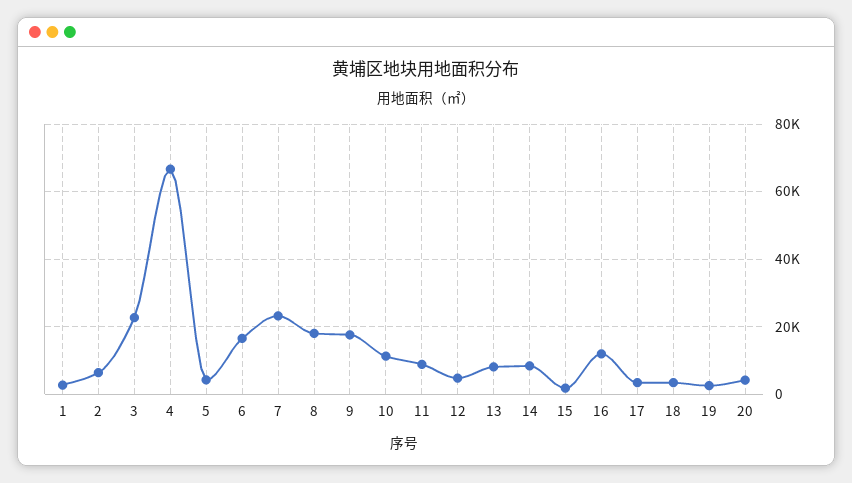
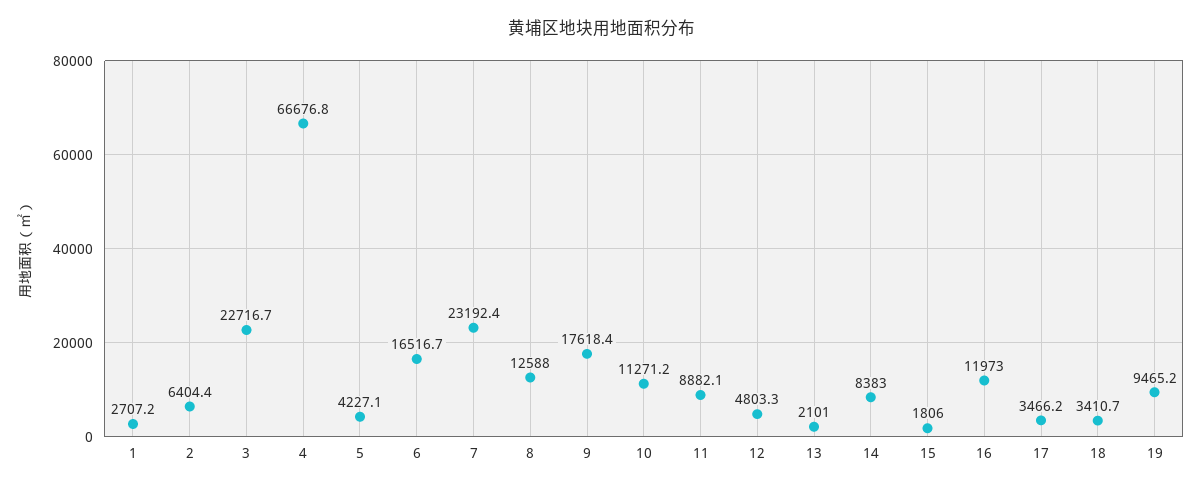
  {
    "1": 2707.2,
    "2": 6404.4,
    "3": 22716.7,
    "4": 66676.8,
    "5": 4227.1,
    "6": 16516.7,
    "7": 23192.4,
-   "8": 18000,
+   "8": 12588,
    "9": 17618.4,
    "10": 11271.2,
    "11": 8882.1,
    "12": 4803.3,
-   "13": 8000,
+   "13": 2101,
    "14": 8383,
    "15": 1806,
    "16": 11973,
    "17": 3466.2,
    "18": 3410.7,
-   "19": 2000,
+   "19": 9465.2
-   "20": 4000
  }

